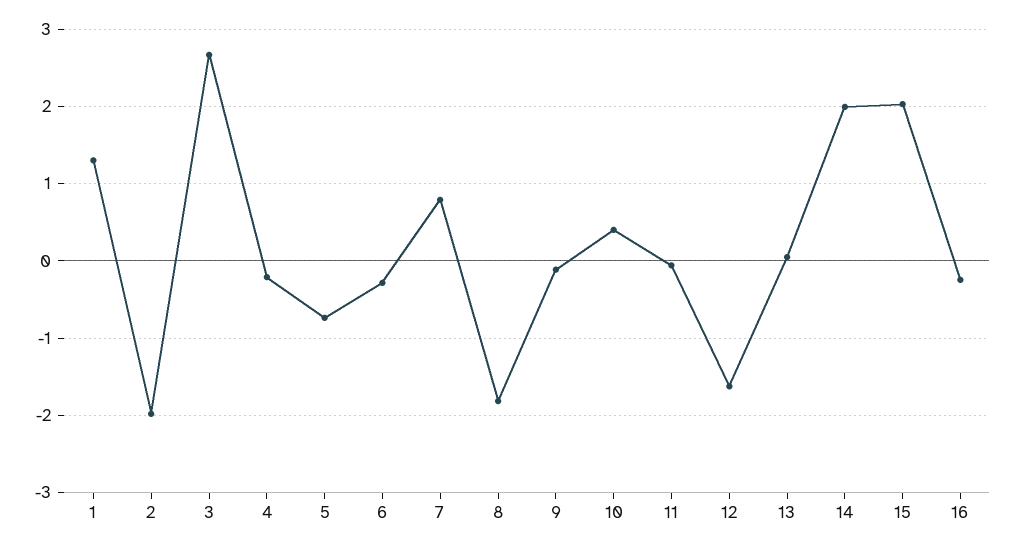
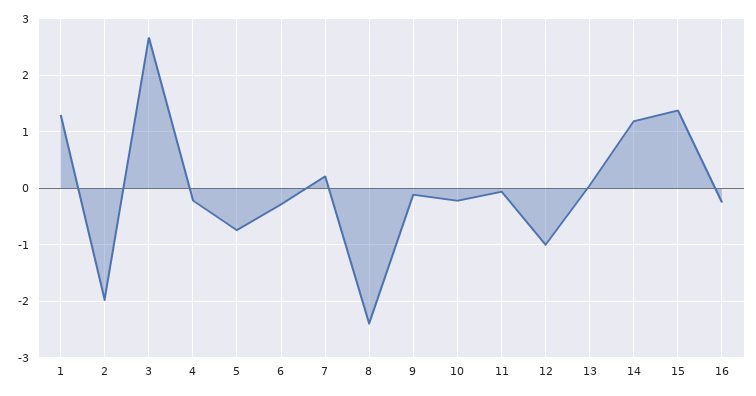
  {
    "1": 1.3,
    "2": -2,
    "3": 2.7,
    "4": -0.2,
    "5": -0.7,
    "6": -0.3,
-   "7": 0.8,
+   "7": 0.2,
-   "8": -1.8,
+   "8": -2.4,
    "9": -0.1,
-   "10": 0.4,
+   "10": -0.2,
    "11": -0.1,
-   "12": -1.6,
+   "12": -1,
    "13": 0.1,
-   "14": 2,
+   "14": 1.2,
-   "15": 2,
+   "15": 1.4,
    "16": -0.2
  }

